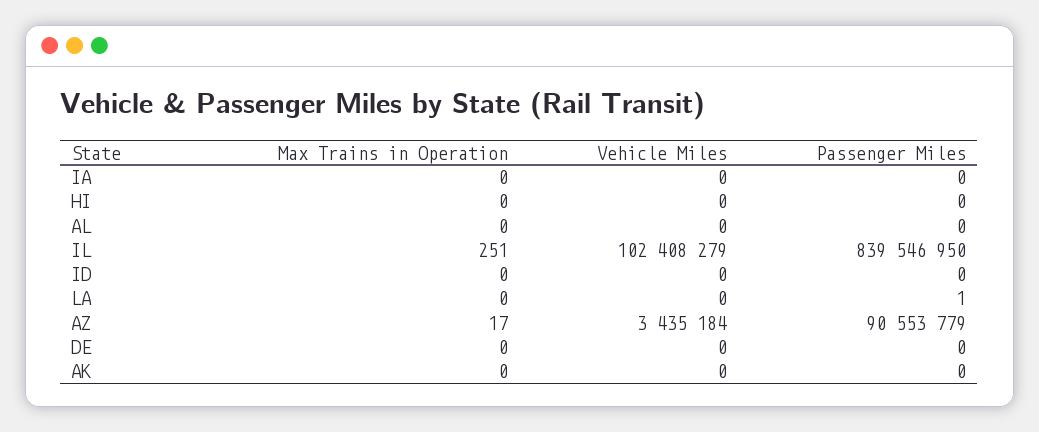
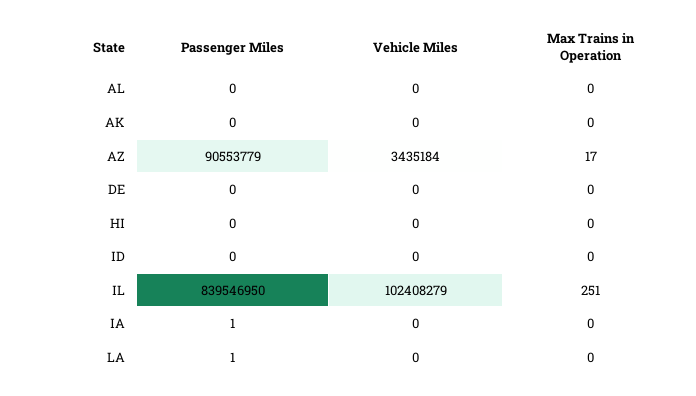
  {
    "Max Trains in Operation": {
      "IA": 0,
      "HI": 0,
      "AL": 0,
      "IL": 251,
      "ID": 0,
      "LA": 0,
      "AZ": 17,
      "DE": 0,
      "AK": 0
    },
    "Vehicle Miles": {
      "IA": 0,
      "HI": 0,
      "AL": 0,
      "IL": 102408279,
      "ID": 0,
      "LA": 0,
      "AZ": 3435184,
      "DE": 0,
      "AK": 0
    },
    "Passenger Miles": {
-     "IA": 0,
+     "IA": 1,
      "HI": 0,
      "AL": 0,
      "IL": 839546950,
      "ID": 0,
      "LA": 1,
      "AZ": 90553779,
      "DE": 0,
      "AK": 0
    }
  }

